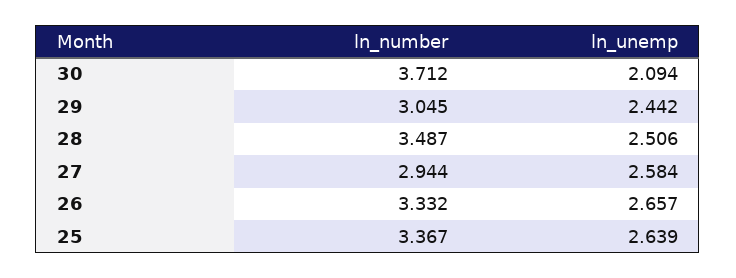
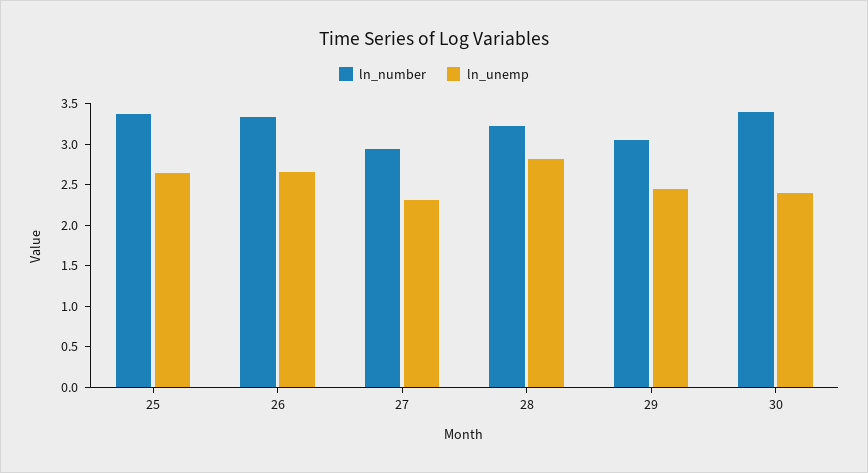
  {
    "ln_number": {
-     "30": 3.712,
+     "30": 3.4,
      "29": 3.045,
-     "28": 3.487,
+     "28": 3.2,
      "27": 2.944,
      "26": 3.332,
      "25": 3.367
    },
    "ln_unemp": {
-     "30": 2.094,
+     "30": 2.4,
      "29": 2.442,
-     "28": 2.506,
+     "28": 2.8,
-     "27": 2.584,
+     "27": 2.3,
      "26": 2.657,
      "25": 2.639
    }
  }

